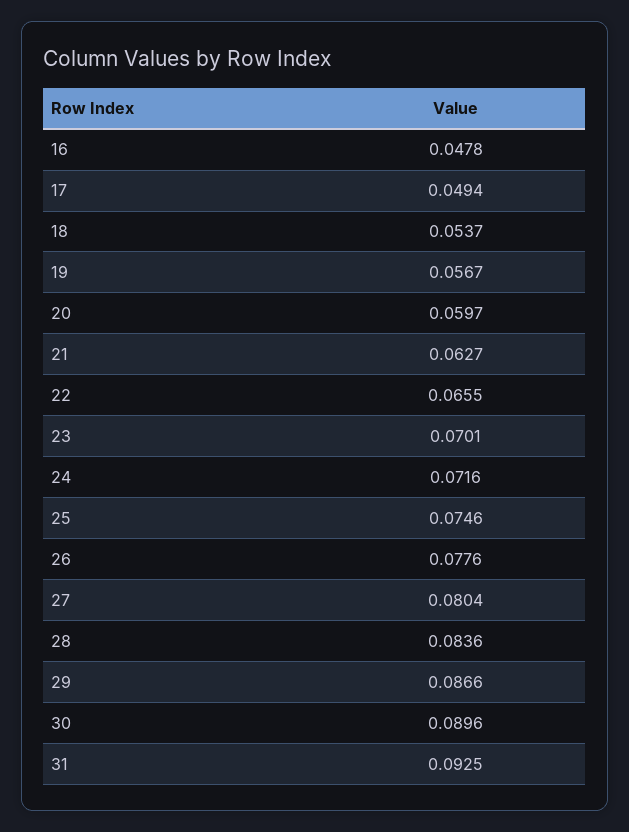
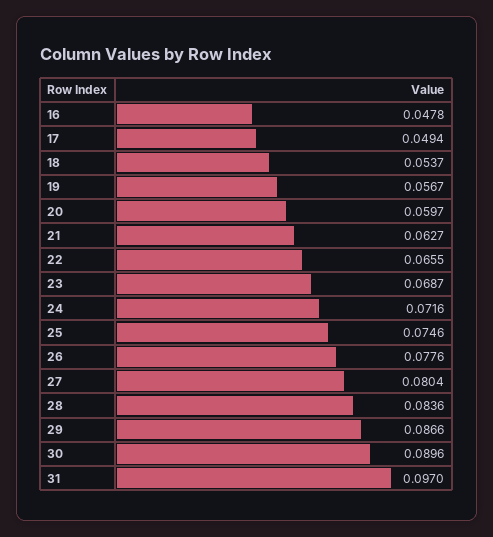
  {
    "16": 0.0478,
    "17": 0.0494,
    "18": 0.0537,
    "19": 0.0567,
    "20": 0.0597,
    "21": 0.0627,
    "22": 0.0655,
-   "23": 0.0701,
+   "23": 0.0687,
    "24": 0.0716,
    "25": 0.0746,
    "26": 0.0776,
    "27": 0.0804,
    "28": 0.0836,
    "29": 0.0866,
    "30": 0.0896,
-   "31": 0.0925
+   "31": 0.097
  }

